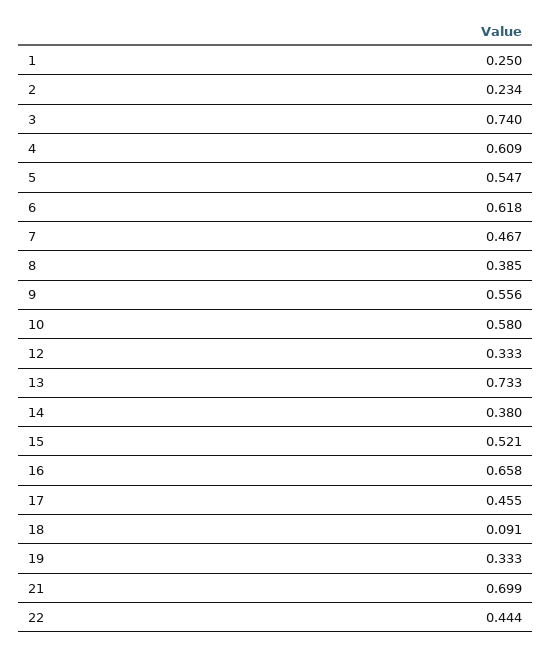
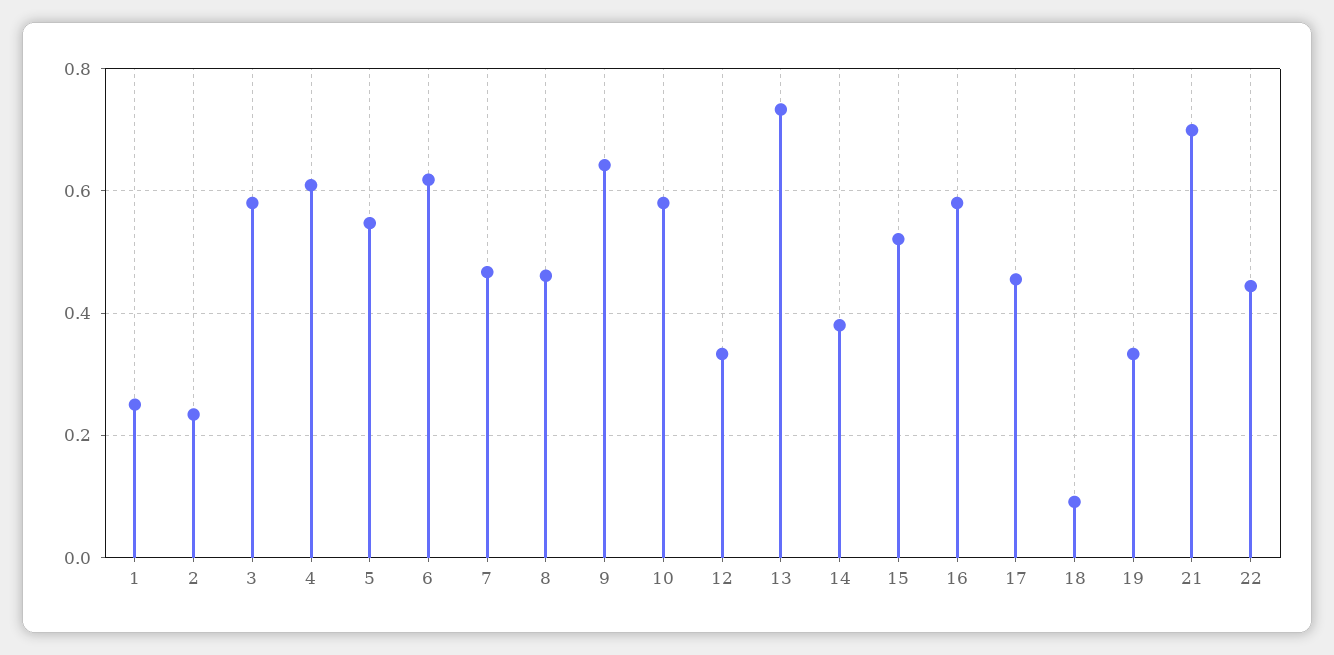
  {
    "1": 0.25,
    "2": 0.234,
-   "3": 0.74,
+   "3": 0.58,
    "4": 0.609,
    "5": 0.547,
    "6": 0.618,
    "7": 0.467,
-   "8": 0.385,
+   "8": 0.46,
-   "9": 0.556,
+   "9": 0.64,
    "10": 0.58,
    "12": 0.333,
    "13": 0.733,
    "14": 0.38,
    "15": 0.521,
-   "16": 0.658,
+   "16": 0.58,
    "17": 0.455,
    "18": 0.091,
    "19": 0.333,
    "21": 0.699,
    "22": 0.444
  }

